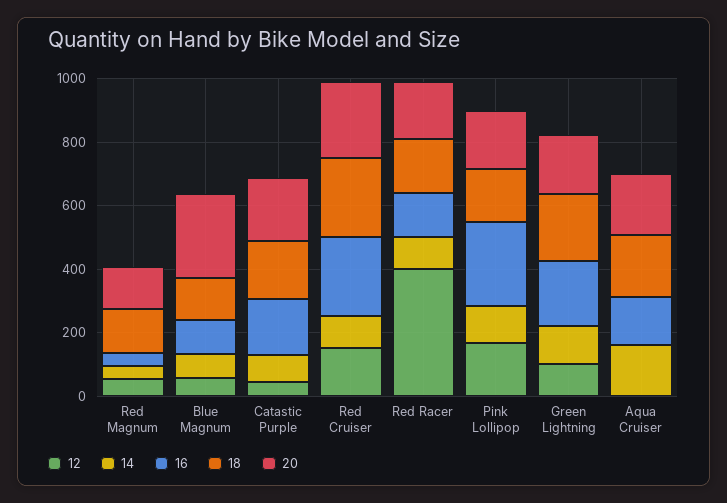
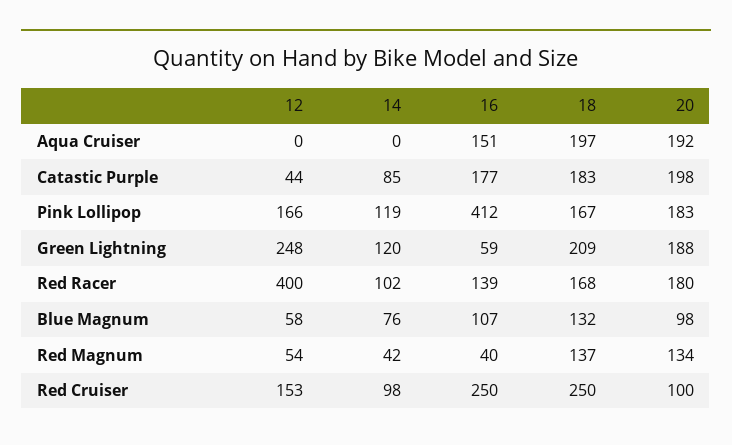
  {
    "12": {
      "Red Magnum": 54,
      "Blue Magnum": 58,
      "Catastic Purple": 44,
      "Red Cruiser": 153,
      "Red Racer": 400,
      "Pink Lollipop": 166,
-     "Green Lightning": 100,
+     "Green Lightning": 248,
      "Aqua Cruiser": 0
    },
    "14": {
      "Red Magnum": 42,
      "Blue Magnum": 76,
      "Catastic Purple": 85,
      "Red Cruiser": 98,
      "Red Racer": 102,
      "Pink Lollipop": 119,
      "Green Lightning": 120,
-     "Aqua Cruiser": 150
+     "Aqua Cruiser": 0
    },
    "16": {
      "Red Magnum": 40,
      "Blue Magnum": 107,
      "Catastic Purple": 177,
      "Red Cruiser": 250,
      "Red Racer": 139,
-     "Pink Lollipop": 250,
+     "Pink Lollipop": 412,
-     "Green Lightning": 200,
+     "Green Lightning": 59,
      "Aqua Cruiser": 151
    },
    "18": {
      "Red Magnum": 137,
      "Blue Magnum": 132,
      "Catastic Purple": 183,
      "Red Cruiser": 250,
      "Red Racer": 168,
      "Pink Lollipop": 167,
      "Green Lightning": 209,
      "Aqua Cruiser": 197
    },
    "20": {
      "Red Magnum": 134,
-     "Blue Magnum": 250,
+     "Blue Magnum": 98,
      "Catastic Purple": 198,
-     "Red Cruiser": 250,
+     "Red Cruiser": 100,
      "Red Racer": 180,
      "Pink Lollipop": 183,
      "Green Lightning": 188,
      "Aqua Cruiser": 192
    }
  }

